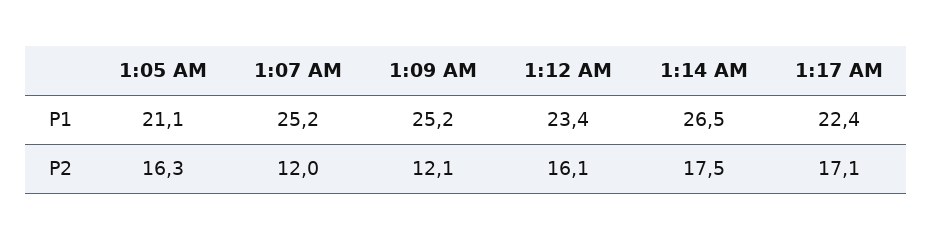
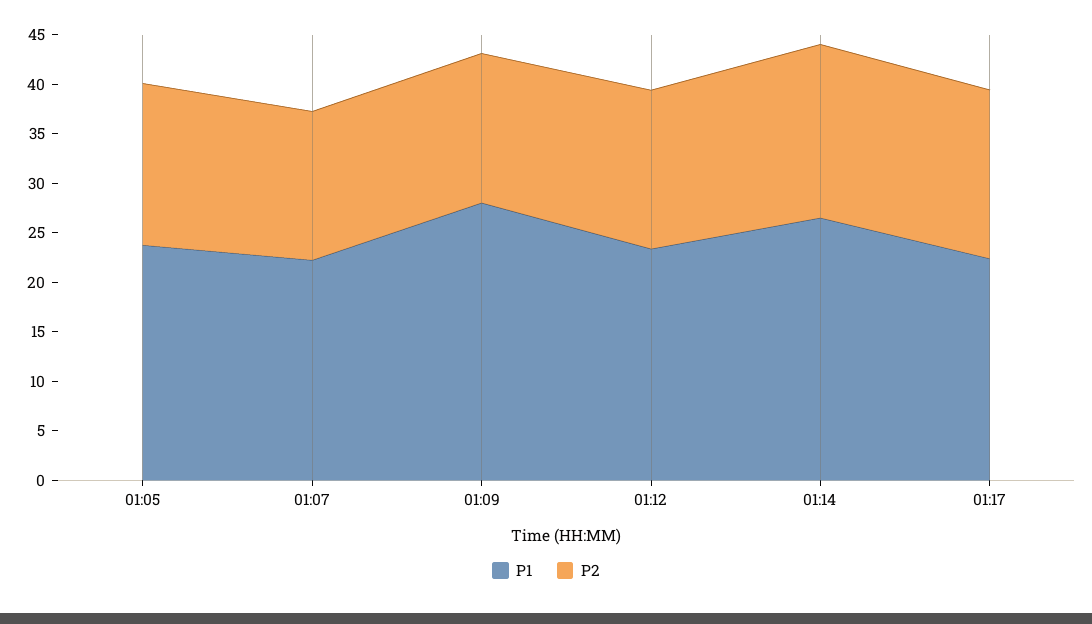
  {
    "P1": {
-     "1:05 AM": 21.1,
+     "1:05 AM": 24,
-     "1:07 AM": 25.2,
+     "1:07 AM": 22,
-     "1:09 AM": 25.2,
+     "1:09 AM": 28,
      "1:12 AM": 23.4,
      "1:14 AM": 26.5,
      "1:17 AM": 22.4
    },
    "P2": {
      "1:05 AM": 16.3,
-     "1:07 AM": 12,
+     "1:07 AM": 15,
-     "1:09 AM": 12.1,
+     "1:09 AM": 15,
      "1:12 AM": 16.1,
      "1:14 AM": 17.5,
      "1:17 AM": 17.1
    }
  }

